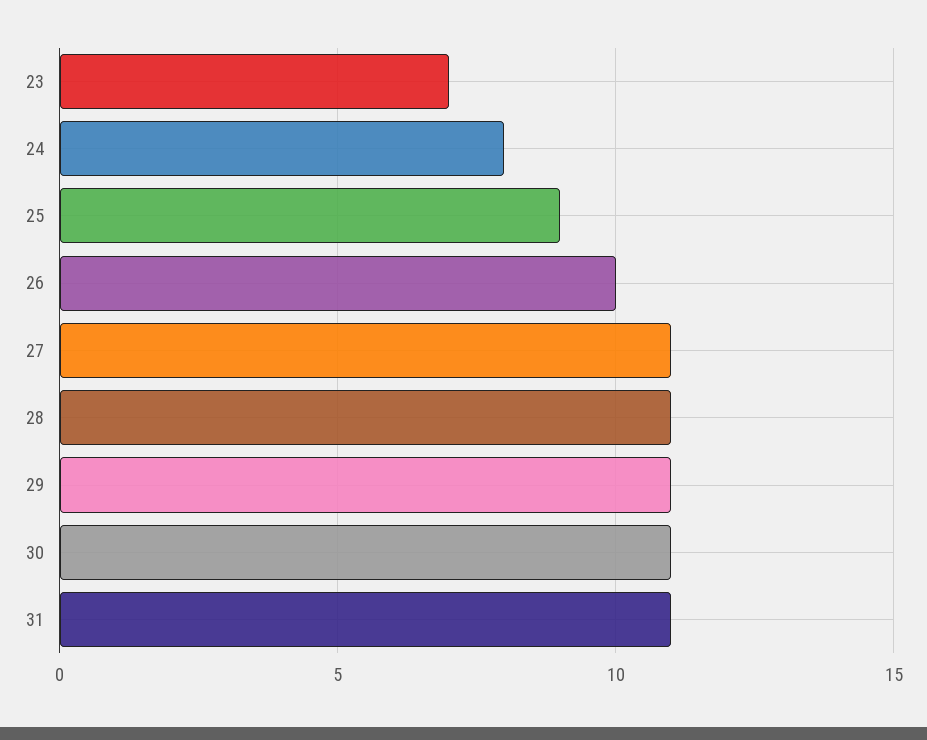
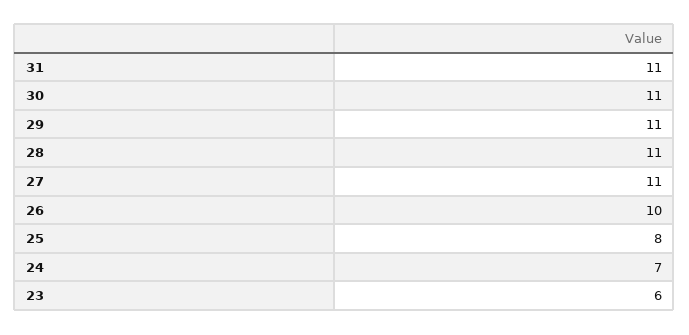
  {
-   "23": 7,
+   "23": 6,
-   "24": 8,
+   "24": 7,
-   "25": 9,
+   "25": 8,
    "26": 10,
    "27": 11,
    "28": 11,
    "29": 11,
    "30": 11,
    "31": 11
  }

